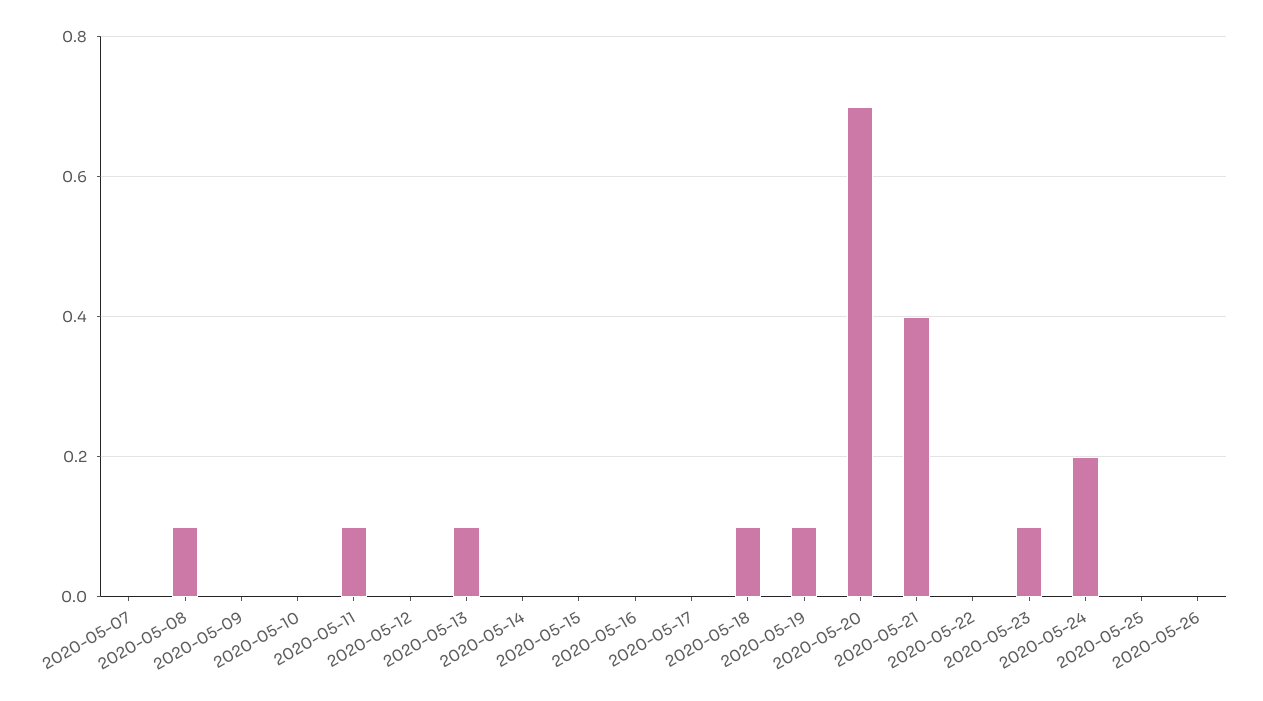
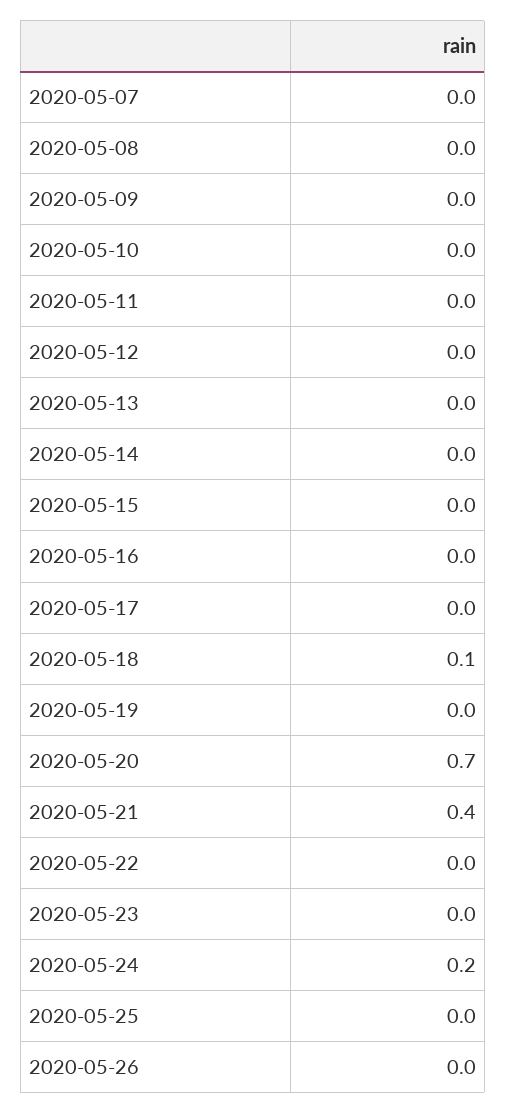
  {
    "2020-05-07": 0,
-   "2020-05-08": 0.1,
+   "2020-05-08": 0,
    "2020-05-09": 0,
    "2020-05-10": 0,
-   "2020-05-11": 0.1,
+   "2020-05-11": 0,
    "2020-05-12": 0,
-   "2020-05-13": 0.1,
+   "2020-05-13": 0,
    "2020-05-14": 0,
    "2020-05-15": 0,
    "2020-05-16": 0,
    "2020-05-17": 0,
    "2020-05-18": 0.1,
-   "2020-05-19": 0.1,
+   "2020-05-19": 0,
    "2020-05-20": 0.7,
    "2020-05-21": 0.4,
    "2020-05-22": 0,
-   "2020-05-23": 0.1,
+   "2020-05-23": 0,
    "2020-05-24": 0.2,
    "2020-05-25": 0,
    "2020-05-26": 0
  }

